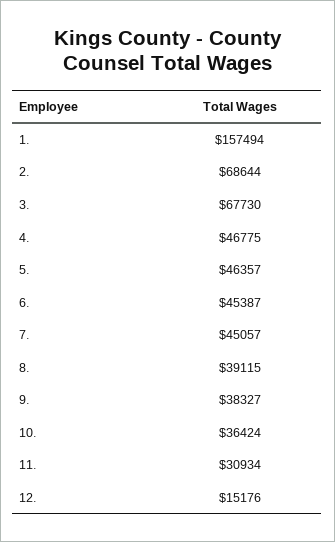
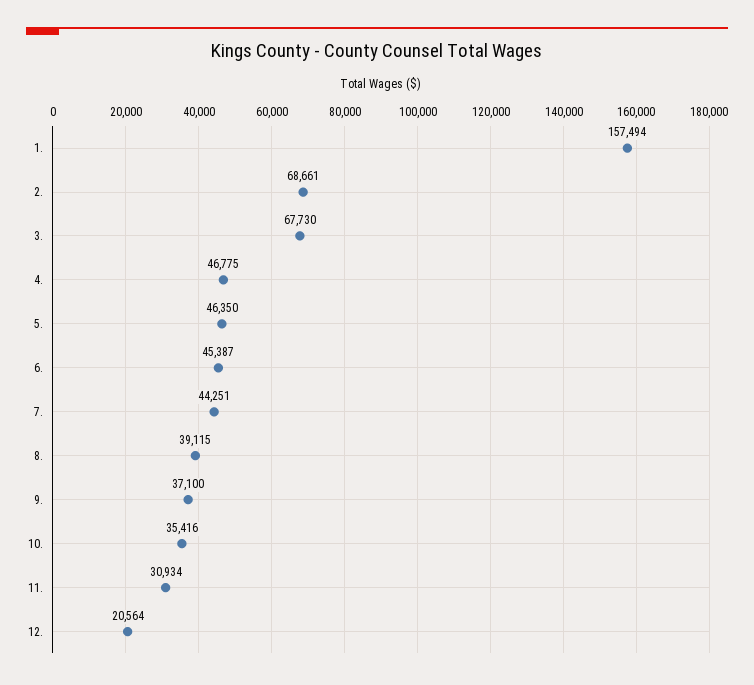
  {
    "1.": 157494,
-   "2.": 68644,
+   "2.": 68661,
    "3.": 67730,
    "4.": 46775,
-   "5.": 46357,
+   "5.": 46350,
    "6.": 45387,
-   "7.": 45057,
+   "7.": 44251,
    "8.": 39115,
-   "9.": 38327,
+   "9.": 37100,
-   "10.": 36424,
+   "10.": 35416,
    "11.": 30934,
-   "12.": 15176
+   "12.": 20564
  }

